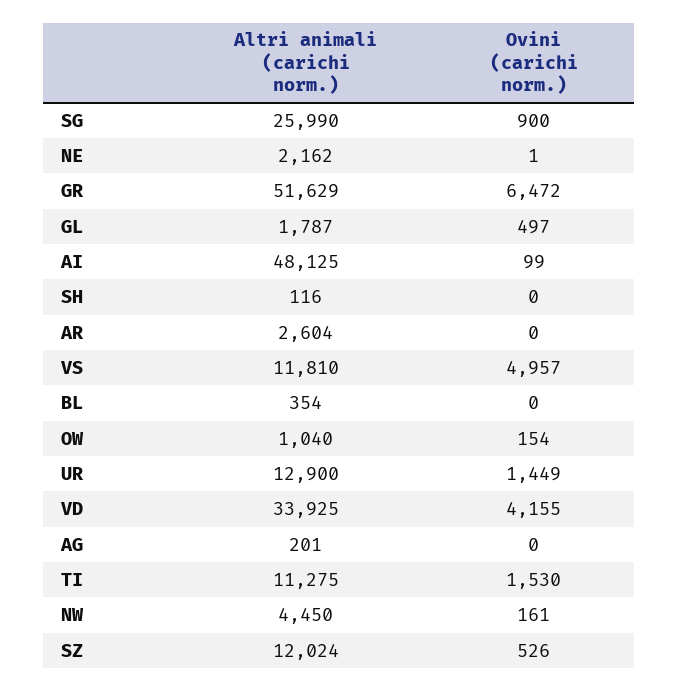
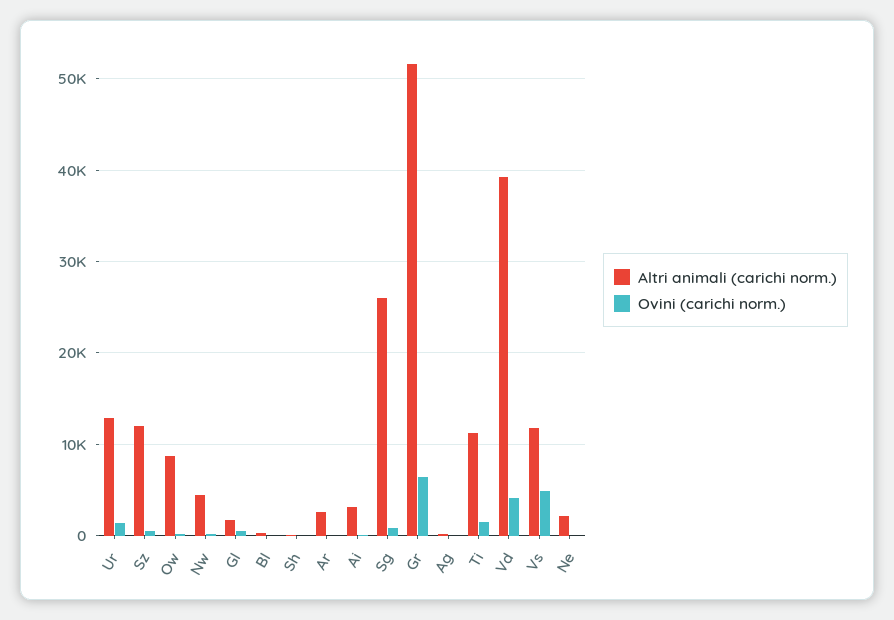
  {
    "Altri animali (carichi norm.)": {
      "SG": 25990,
      "NE": 2162,
      "GR": 51629,
      "GL": 1787,
-     "AI": 48125,
+     "AI": 3000,
      "SH": 116,
      "AR": 2604,
      "VS": 11810,
      "BL": 354,
-     "OW": 1040,
+     "OW": 9000,
      "UR": 12900,
-     "VD": 33925,
+     "VD": 39000,
      "AG": 201,
      "TI": 11275,
      "NW": 4450,
      "SZ": 12024
    },
    "Ovini (carichi norm.)": {
      "SG": 900,
      "NE": 1,
      "GR": 6472,
      "GL": 497,
      "AI": 99,
      "SH": 0,
      "AR": 0,
      "VS": 4957,
      "BL": 0,
      "OW": 154,
      "UR": 1449,
      "VD": 4155,
      "AG": 0,
      "TI": 1530,
      "NW": 161,
      "SZ": 526
    }
  }

